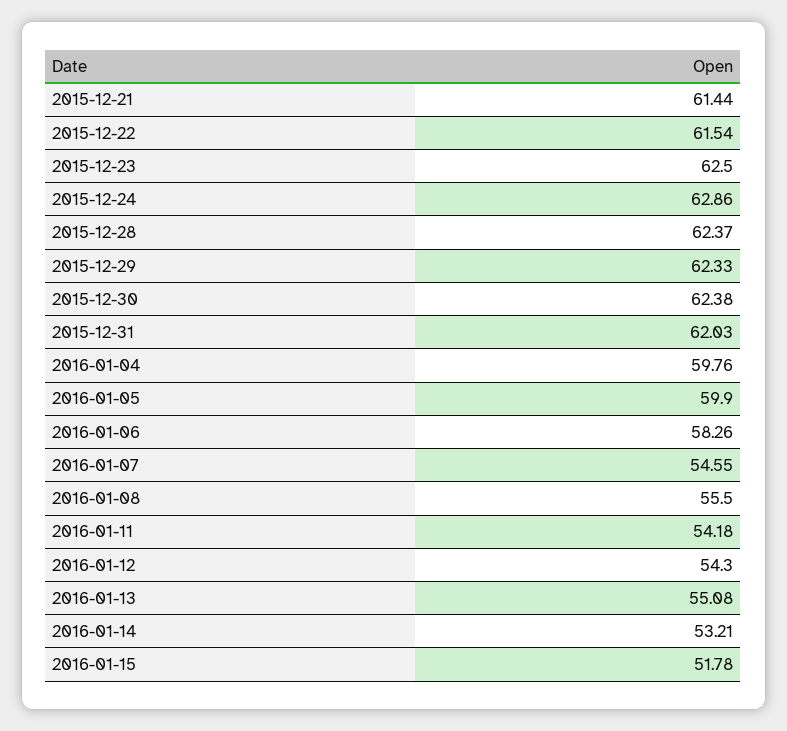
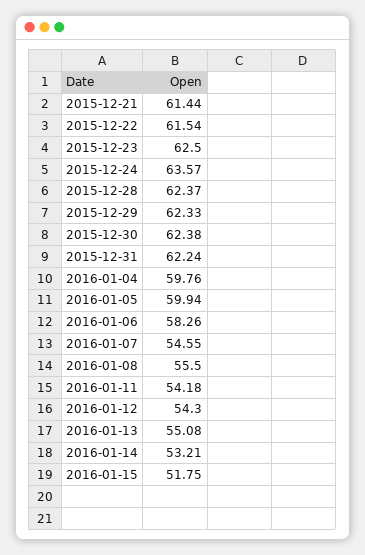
  {
    "2015-12-21": 61.44,
    "2015-12-22": 61.54,
    "2015-12-23": 62.5,
-   "2015-12-24": 62.86,
+   "2015-12-24": 63.57,
    "2015-12-28": 62.37,
    "2015-12-29": 62.33,
    "2015-12-30": 62.38,
-   "2015-12-31": 62.03,
+   "2015-12-31": 62.24,
    "2016-01-04": 59.76,
-   "2016-01-05": 59.9,
+   "2016-01-05": 59.94,
    "2016-01-06": 58.26,
    "2016-01-07": 54.55,
    "2016-01-08": 55.5,
    "2016-01-11": 54.18,
    "2016-01-12": 54.3,
    "2016-01-13": 55.08,
    "2016-01-14": 53.21,
-   "2016-01-15": 51.78
+   "2016-01-15": 51.75
  }

